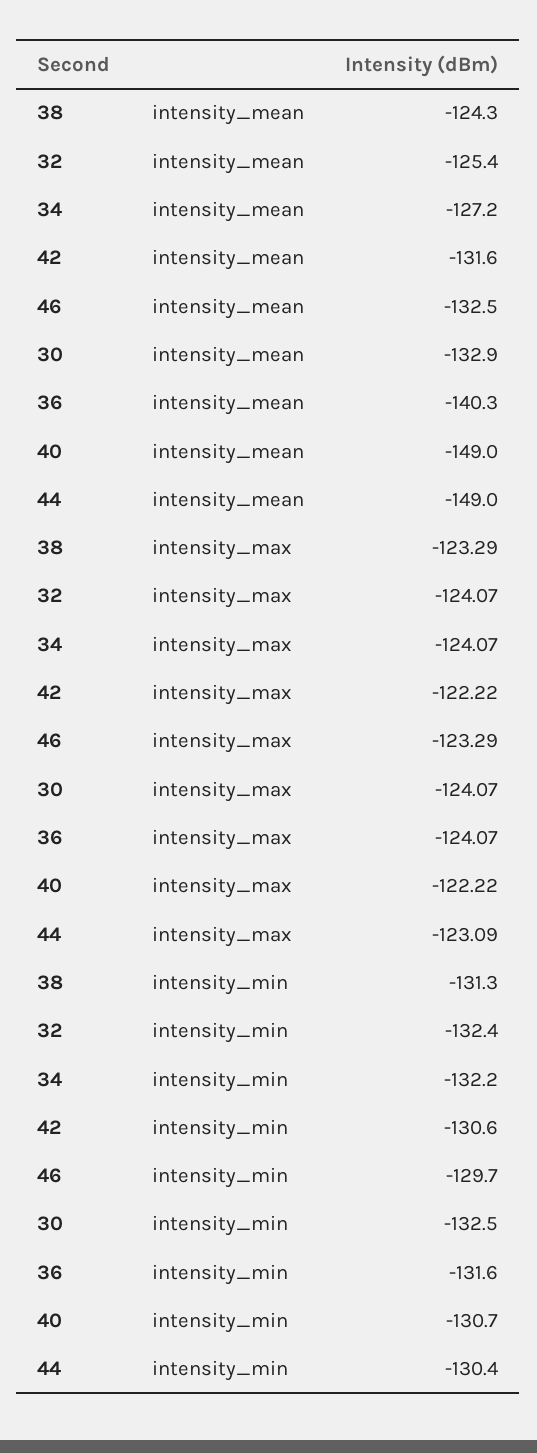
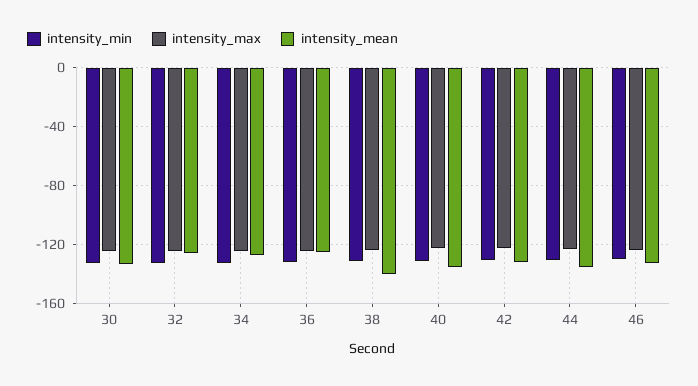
  {
    "intensity_mean": {
-     "38": -124.3,
+     "38": -140,
      "32": -125.4,
      "34": -127.2,
      "42": -131.6,
      "46": -132.5,
      "30": -132.9,
-     "36": -140.3,
+     "36": -125,
-     "40": -149,
+     "40": -135,
-     "44": -149
+     "44": -135
    },
    "intensity_max": {
      "38": -123.29,
      "32": -124.07,
      "34": -124.07,
      "42": -122.22,
      "46": -123.29,
      "30": -124.07,
      "36": -124.07,
      "40": -122.22,
      "44": -123.09
    },
    "intensity_min": {
      "38": -131.3,
      "32": -132.4,
      "34": -132.2,
      "42": -130.6,
      "46": -129.7,
      "30": -132.5,
      "36": -131.6,
      "40": -130.7,
      "44": -130.4
    }
  }

